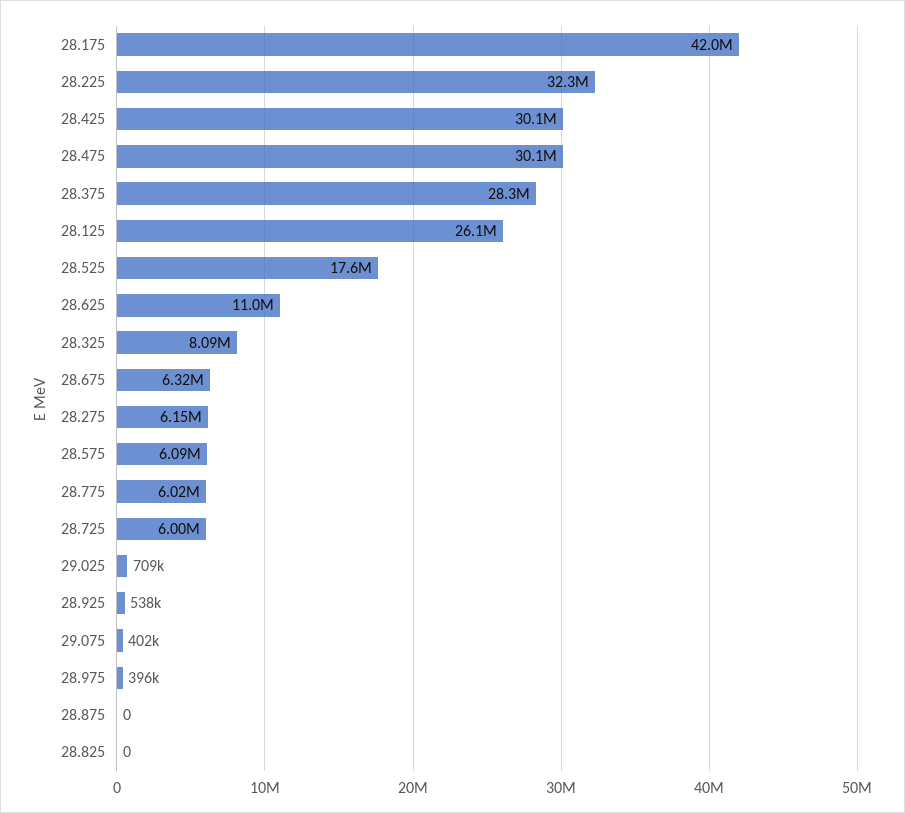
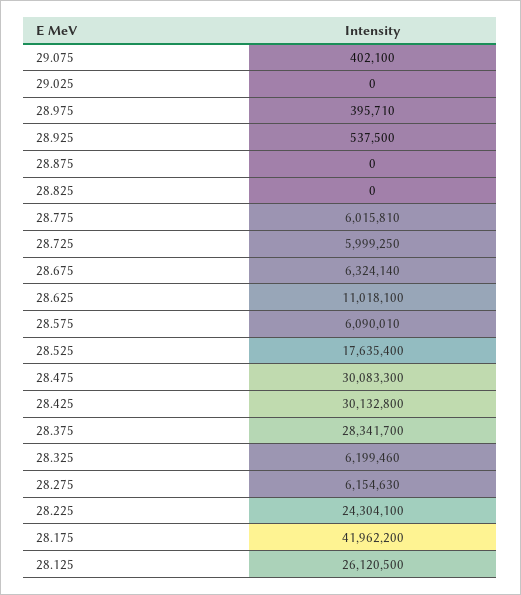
  {
    "28.175": 41962200,
-   "28.225": 32300000,
+   "28.225": 24304100,
    "28.425": 30132800,
    "28.475": 30083300,
    "28.375": 28341700,
    "28.125": 26120500,
    "28.525": 17635400,
    "28.625": 11018100,
-   "28.325": 8090000,
+   "28.325": 6199460,
    "28.675": 6324140,
    "28.275": 6154630,
    "28.575": 6090010,
    "28.775": 6015810,
    "28.725": 5999250,
-   "29.025": 709000,
+   "29.025": 0,
    "28.925": 537500,
    "29.075": 402100,
    "28.975": 395710,
    "28.875": 0,
    "28.825": 0
  }

